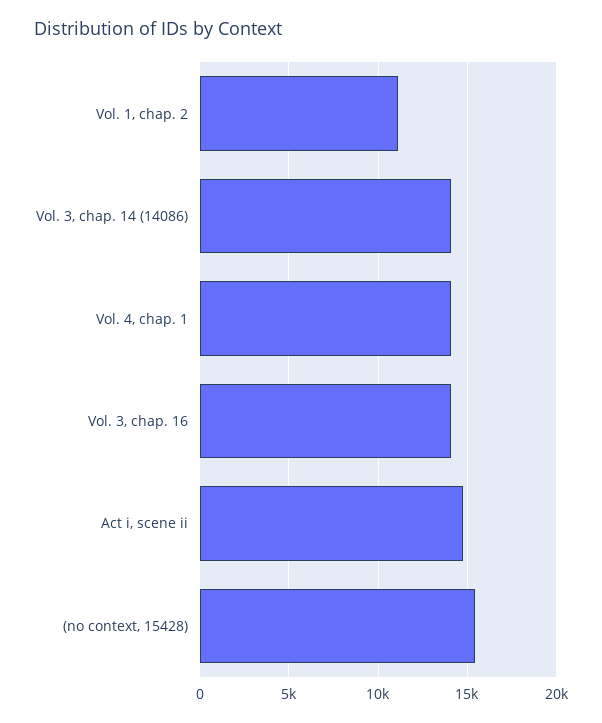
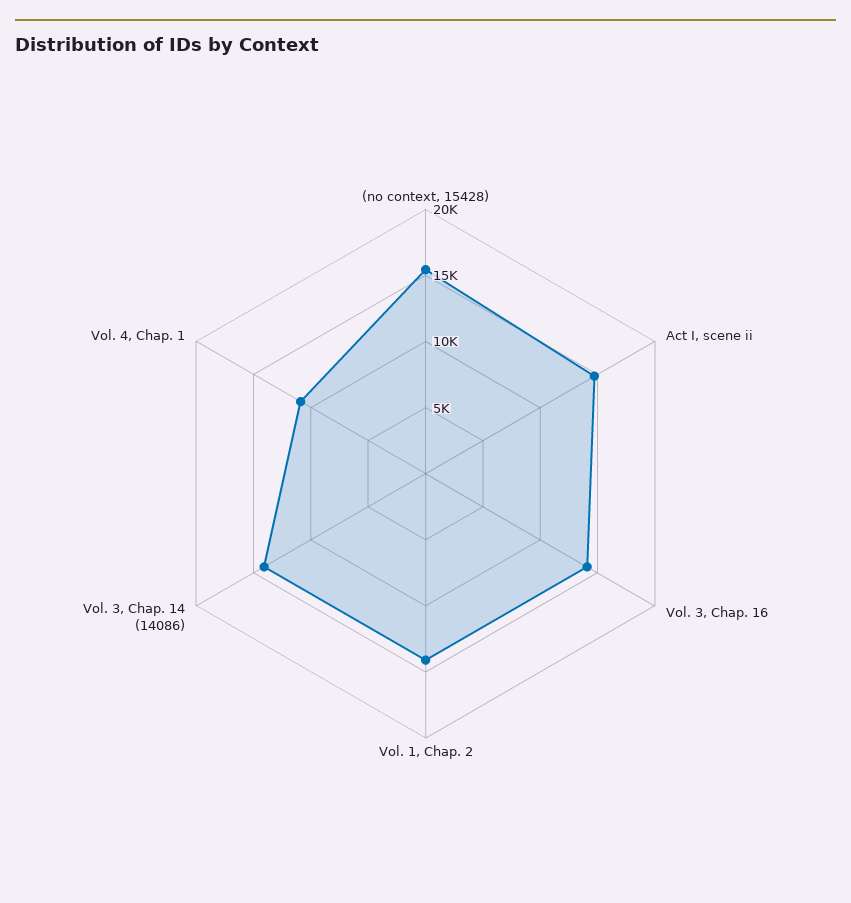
  {
-   "Vol. 1, chap. 2": 11000,
+   "Vol. 1, chap. 2": 14000,
    "Vol. 3, chap. 14 (14086)": 14000,
-   "Vol. 4, chap. 1": 14000,
+   "Vol. 4, chap. 1": 11000,
    "Vol. 3, chap. 16": 14000,
    "Act i, scene ii": 15000,
    "(no context, 15428)": 15500
  }

